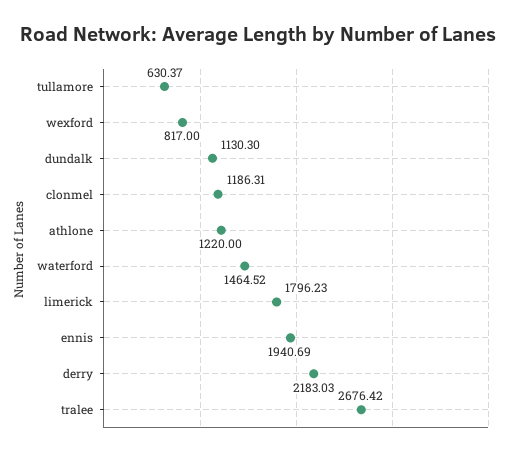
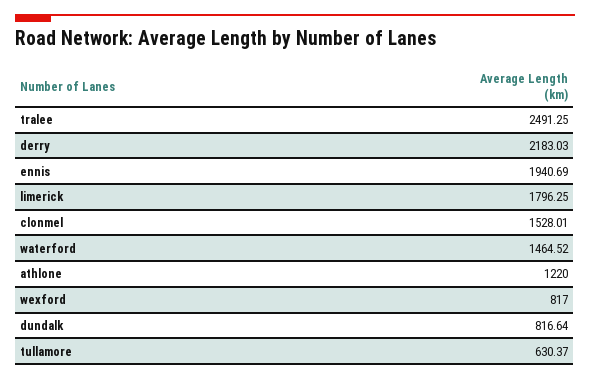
  {
    "tullamore": 630.37,
    "wexford": 817,
-   "dundalk": 1130.3,
+   "dundalk": 816.64,
-   "clonmel": 1186.31,
+   "clonmel": 1528.01,
    "athlone": 1220,
    "waterford": 1464.52,
-   "limerick": 1796.23,
+   "limerick": 1796.25,
    "ennis": 1940.69,
    "derry": 2183.03,
-   "tralee": 2676.42
+   "tralee": 2491.25
  }

